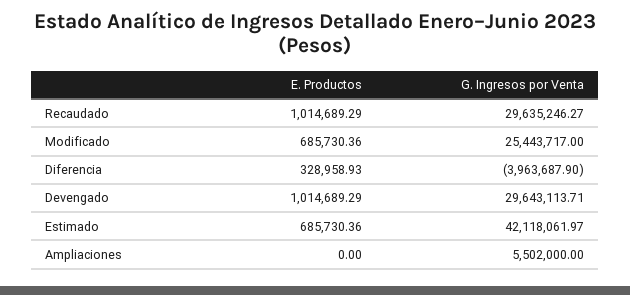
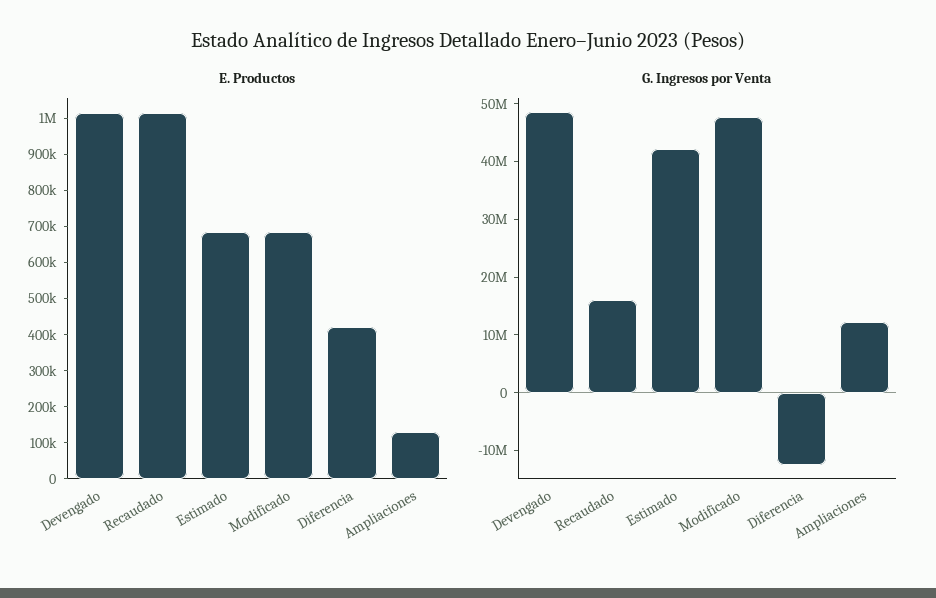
  {
    "E. Productos": {
      "Recaudado": 1014689.29,
      "Modificado": 685730.36,
-     "Diferencia": 328958.93,
+     "Diferencia": 425000,
      "Devengado": 1014689.29,
      "Estimado": 685730.36,
-     "Ampliaciones": 0
+     "Ampliaciones": 125000
    },
    "G. Ingresos por Venta": {
-     "Recaudado": 29635246.27,
+     "Recaudado": 16000000,
-     "Modificado": 25443717,
+     "Modificado": 48000000,
-     "Diferencia": -3963687.9,
+     "Diferencia": -12000000,
-     "Devengado": 29643113.71,
+     "Devengado": 48000000,
      "Estimado": 42118061.97,
-     "Ampliaciones": 5502000
+     "Ampliaciones": 12000000
    }
  }

